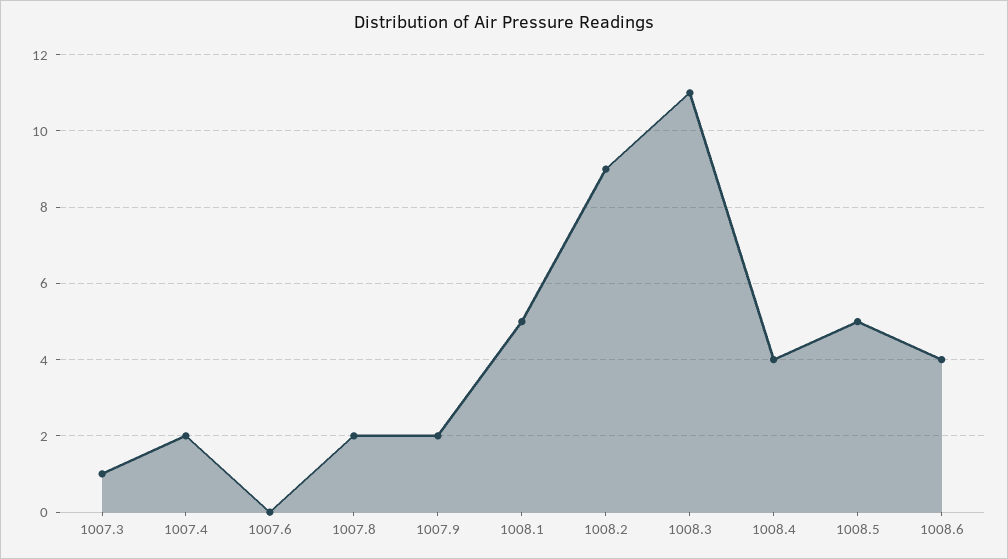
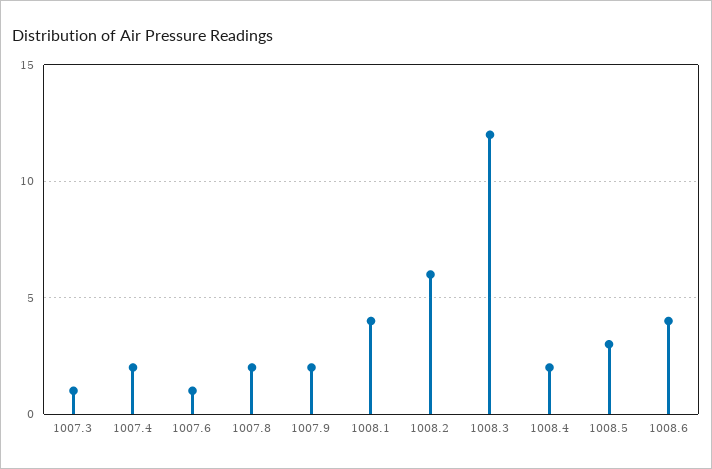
  {
    "1007.3": 1,
    "1007.4": 2,
-   "1007.6": 0,
+   "1007.6": 1,
    "1007.8": 2,
    "1007.9": 2,
-   "1008.1": 5,
+   "1008.1": 4,
-   "1008.2": 9,
+   "1008.2": 6,
-   "1008.3": 11,
+   "1008.3": 12,
-   "1008.4": 4,
+   "1008.4": 2,
-   "1008.5": 5,
+   "1008.5": 3,
    "1008.6": 4
  }

